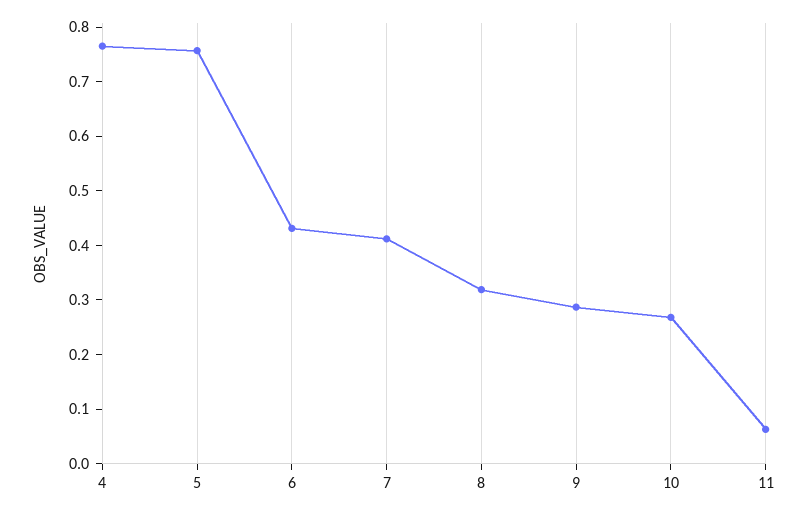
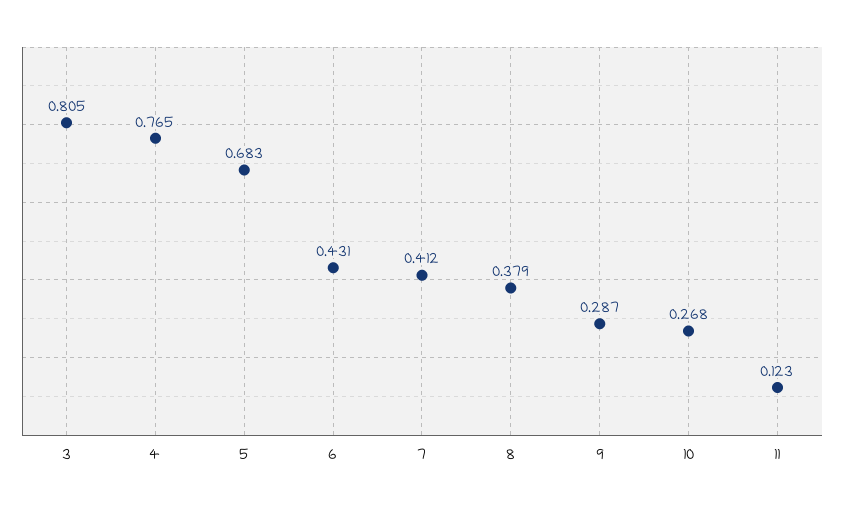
  {
    "4": 0.765,
-   "5": 0.76,
+   "5": 0.683,
    "6": 0.431,
    "7": 0.412,
-   "8": 0.32,
+   "8": 0.379,
    "9": 0.287,
    "10": 0.268,
-   "11": 0.06
+   "11": 0.123,
+   "3": 0.805
  }

